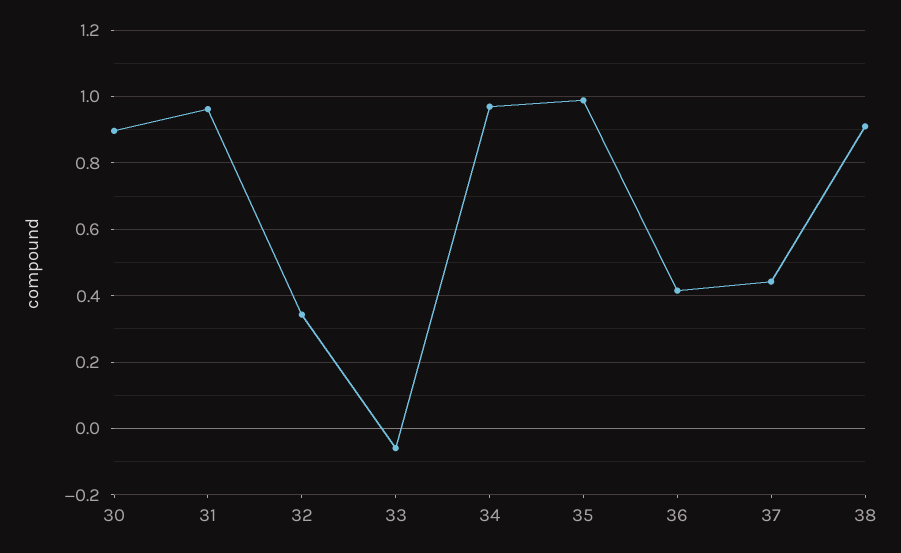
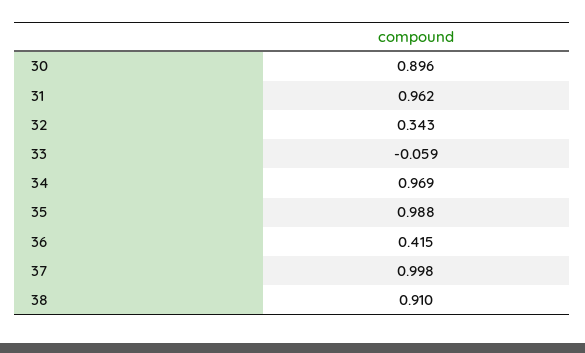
  {
    "30": 0.896,
    "31": 0.962,
    "32": 0.343,
    "33": -0.059,
    "34": 0.969,
    "35": 0.988,
    "36": 0.415,
-   "37": 0.44,
+   "37": 0.998,
    "38": 0.91
  }

